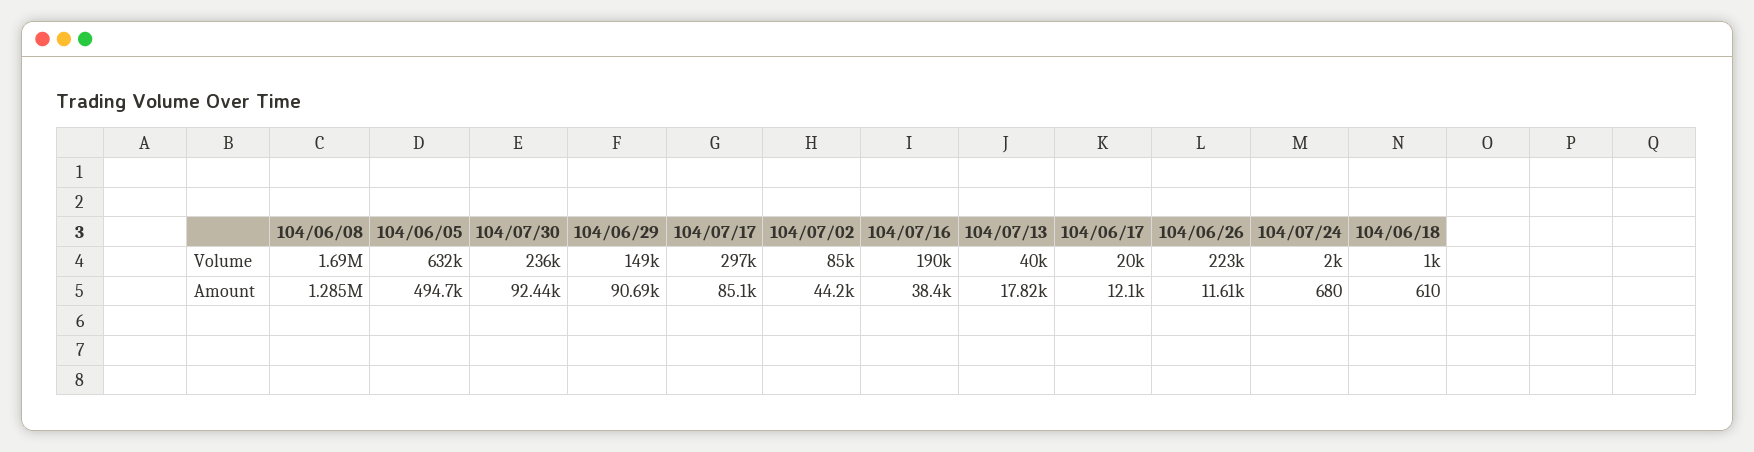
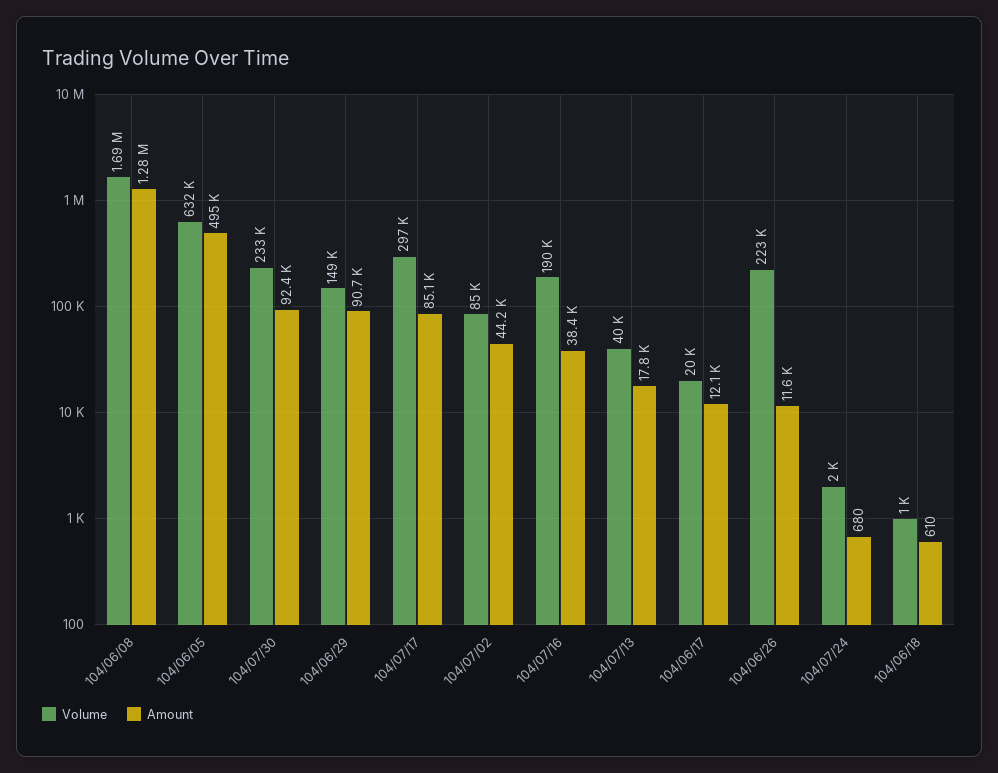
  {
    "Volume": {
      "104/06/08": 1690000,
      "104/06/05": 632000,
-     "104/07/30": 236000,
+     "104/07/30": 233000,
      "104/06/29": 149000,
      "104/07/17": 297000,
      "104/07/02": 85000,
      "104/07/16": 190000,
      "104/07/13": 40000,
      "104/06/17": 20000,
      "104/06/26": 223000,
      "104/07/24": 2000,
      "104/06/18": 1000
    },
    "Amount": {
      "104/06/08": 1285000,
      "104/06/05": 494700,
      "104/07/30": 92440,
      "104/06/29": 90690,
      "104/07/17": 85100,
      "104/07/02": 44200,
      "104/07/16": 38400,
      "104/07/13": 17820,
      "104/06/17": 12100,
      "104/06/26": 11610,
      "104/07/24": 680,
      "104/06/18": 610
    }
  }

